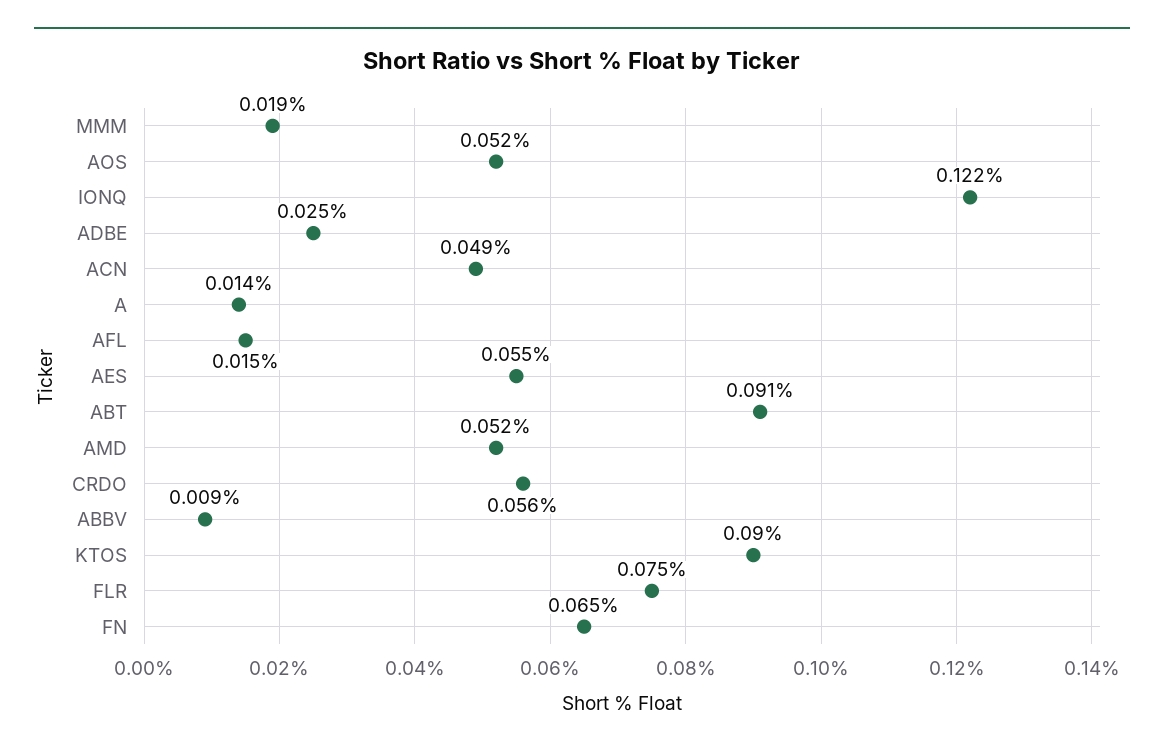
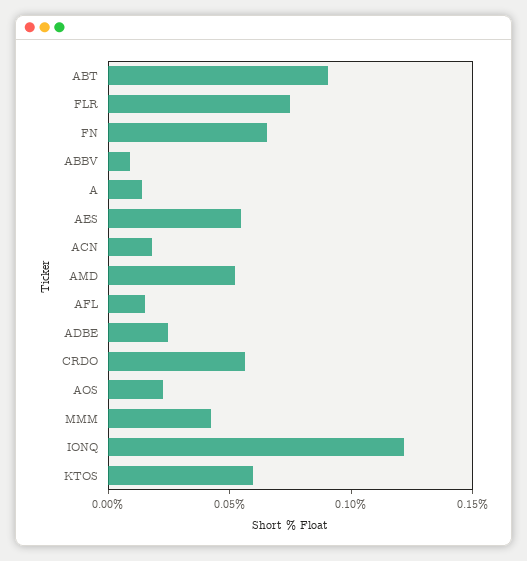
  {
-   "MMM": 0.019,
+   "MMM": 0.04,
-   "AOS": 0.052,
+   "AOS": 0.02,
    "IONQ": 0.122,
    "ADBE": 0.025,
-   "ACN": 0.049,
+   "ACN": 0.02,
    "A": 0.014,
    "AFL": 0.015,
    "AES": 0.055,
    "ABT": 0.091,
    "AMD": 0.052,
    "CRDO": 0.056,
    "ABBV": 0.009,
-   "KTOS": 0.09,
+   "KTOS": 0.06,
    "FLR": 0.075,
    "FN": 0.065
  }

